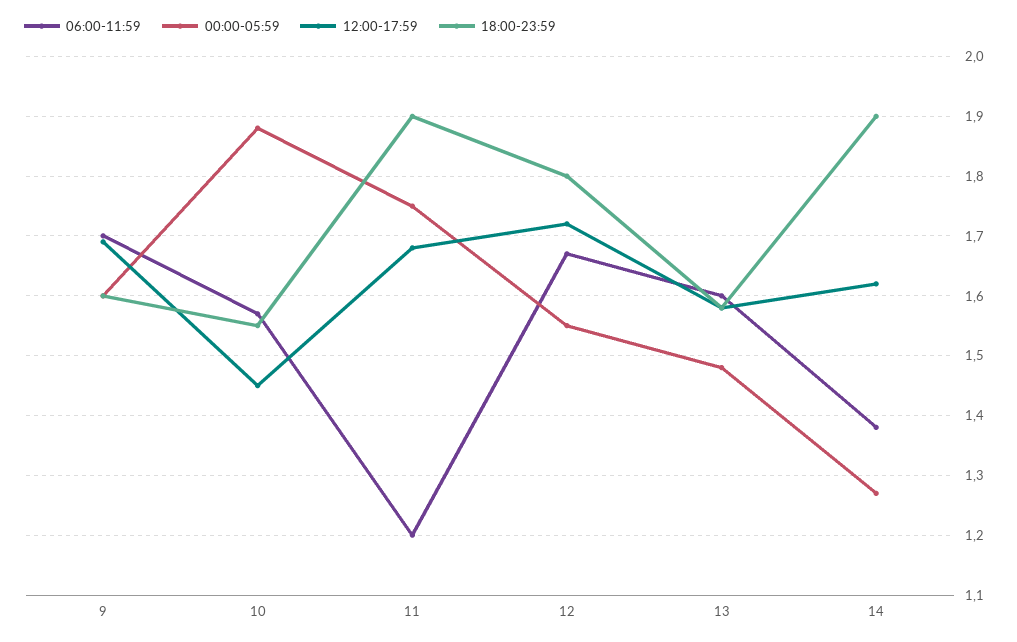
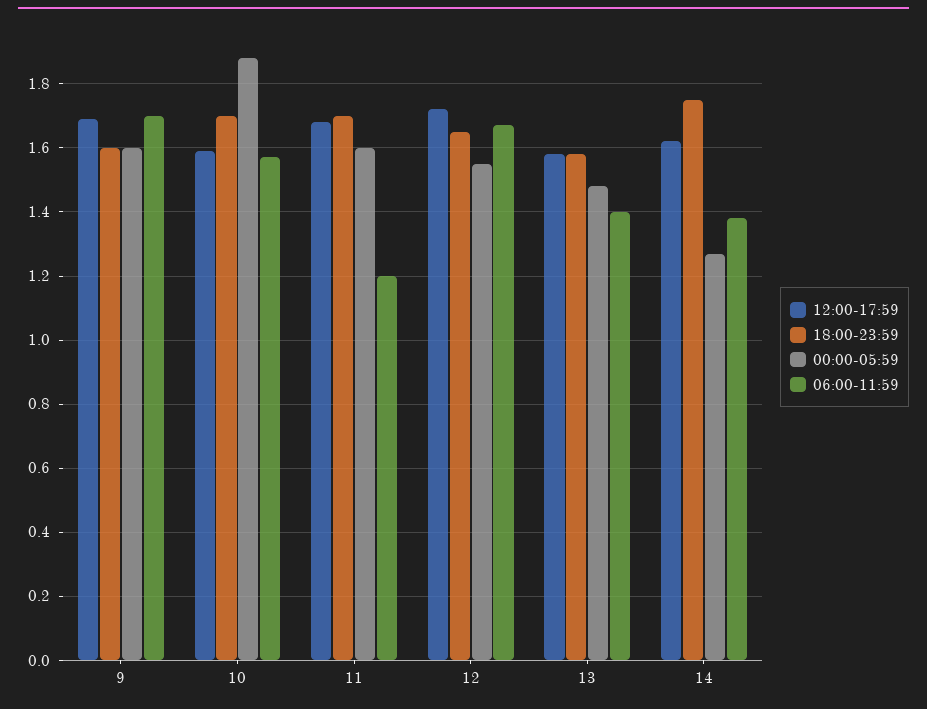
  {
    "06:00-11:59": {
      "9": 1.7,
      "10": 1.55,
      "11": 1.2,
      "12": 1.65,
-     "13": 1.6,
+     "13": 1.4,
      "14": 1.4
    },
    "00:00-05:59": {
      "9": 1.6,
      "10": 1.9,
-     "11": 1.75,
+     "11": 1.6,
      "12": 1.55,
      "13": 1.5,
      "14": 1.25
    },
    "12:00-17:59": {
      "9": 1.7,
-     "10": 1.45,
+     "10": 1.6,
      "11": 1.7,
      "12": 1.7,
      "13": 1.6,
      "14": 1.6
    },
    "18:00-23:59": {
      "9": 1.6,
-     "10": 1.55,
+     "10": 1.7,
-     "11": 1.9,
+     "11": 1.7,
-     "12": 1.8,
+     "12": 1.65,
      "13": 1.6,
-     "14": 1.9
+     "14": 1.75
    }
  }

